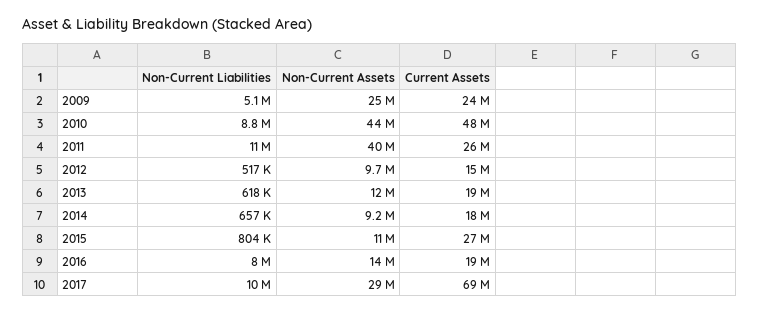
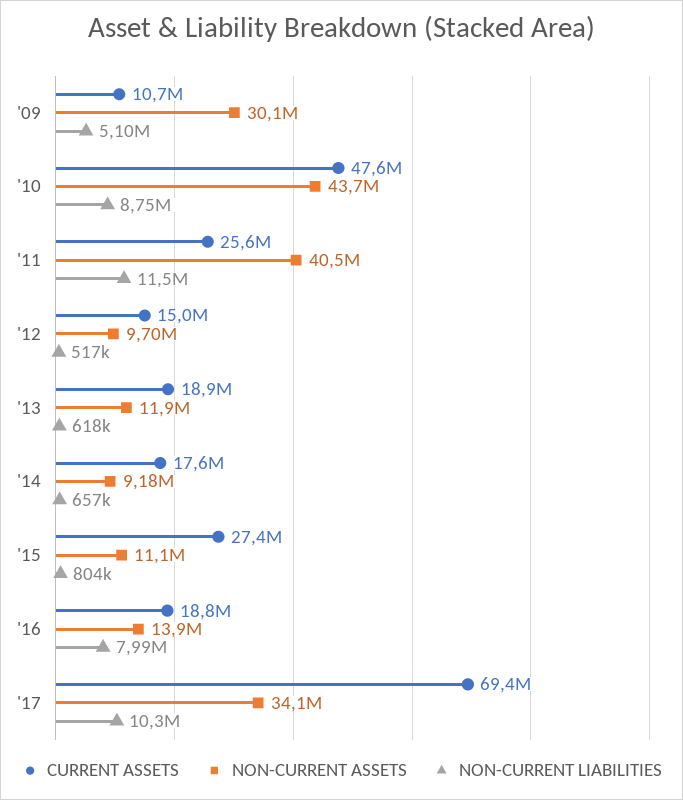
  {
    "Non-Current Liabilities": {
      "2009": 5100000,
      "2010": 8750000,
      "2011": 11500000,
      "2012": 517000,
      "2013": 618000,
      "2014": 657000,
      "2015": 804000,
      "2016": 7990000,
      "2017": 10300000
    },
    "Non-Current Assets": {
-     "2009": 25000000,
+     "2009": 30100000,
      "2010": 43700000,
      "2011": 40500000,
      "2012": 9700000,
      "2013": 11900000,
      "2014": 9180000,
      "2015": 11100000,
      "2016": 13900000,
-     "2017": 29000000
+     "2017": 34100000
    },
    "Current Assets": {
-     "2009": 24000000,
+     "2009": 10700000,
      "2010": 47600000,
      "2011": 25600000,
      "2012": 15000000,
      "2013": 18900000,
      "2014": 17600000,
      "2015": 27400000,
      "2016": 18800000,
      "2017": 69400000
    }
  }

